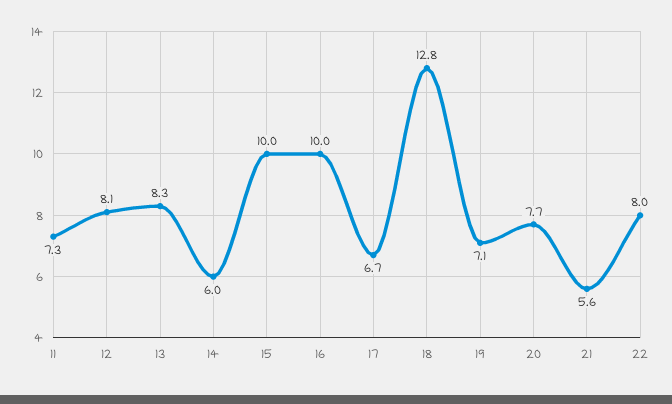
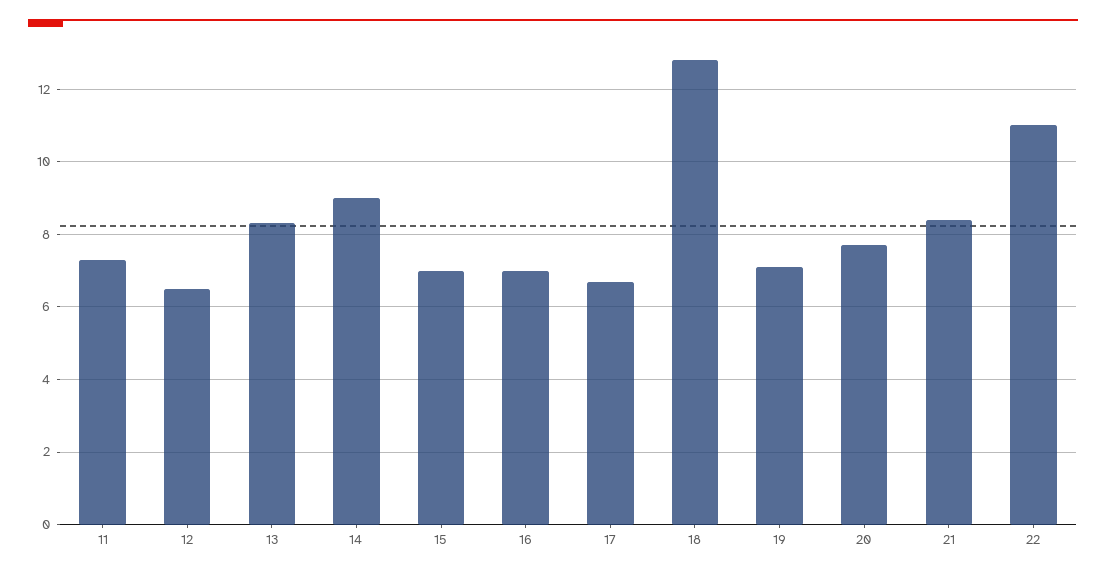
  {
    "11": 7.3,
-   "12": 8.1,
+   "12": 6.5,
    "13": 8.3,
-   "14": 6,
+   "14": 9,
-   "15": 10,
+   "15": 7,
-   "16": 10,
+   "16": 7,
    "17": 6.7,
    "18": 12.8,
    "19": 7.1,
    "20": 7.7,
-   "21": 5.6,
+   "21": 8.5,
-   "22": 8
+   "22": 11
  }

